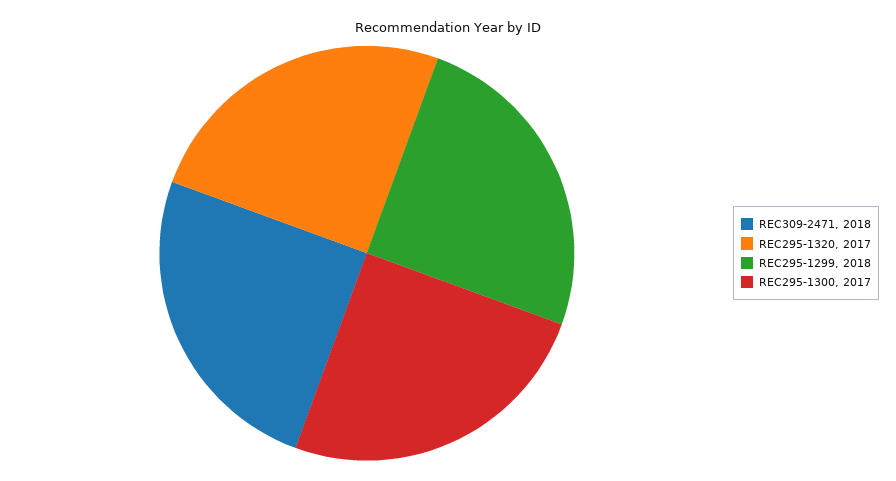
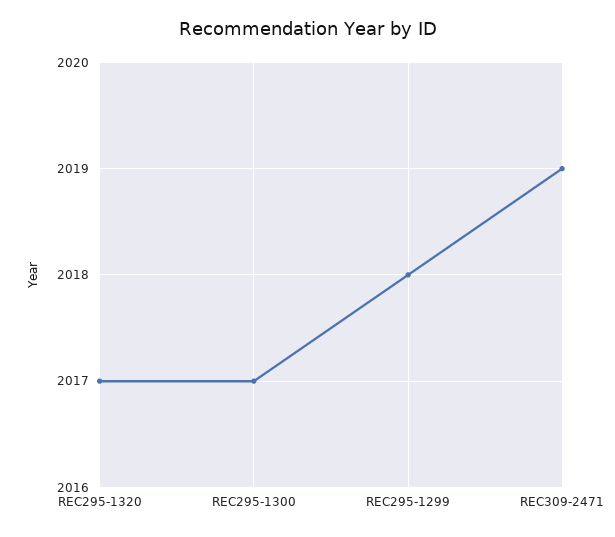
  {
-   "REC309-2471": 2018,
+   "REC309-2471": 2019,
    "REC295-1320": 2017,
    "REC295-1299": 2018,
    "REC295-1300": 2017
  }

